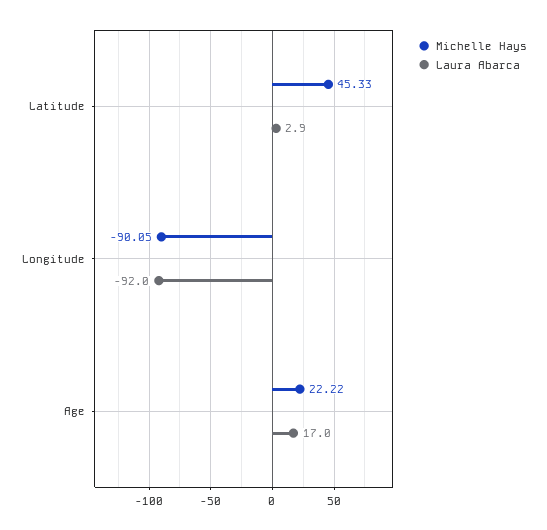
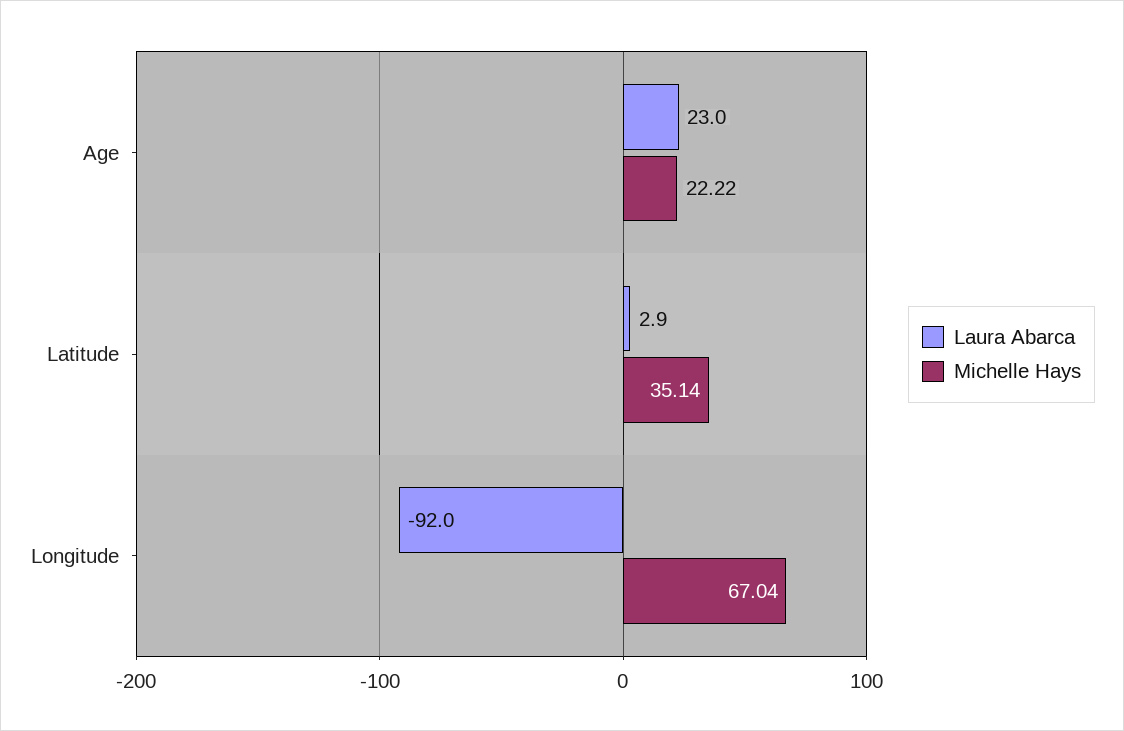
  {
    "Michelle Hays": {
-     "Latitude": 45.33,
+     "Latitude": 35.14,
-     "Longitude": -90.05,
+     "Longitude": 67.04,
      "Age": 22.22
    },
    "Laura Abarca": {
      "Latitude": 2.9,
      "Longitude": -92,
-     "Age": 17
+     "Age": 23
    }
  }

